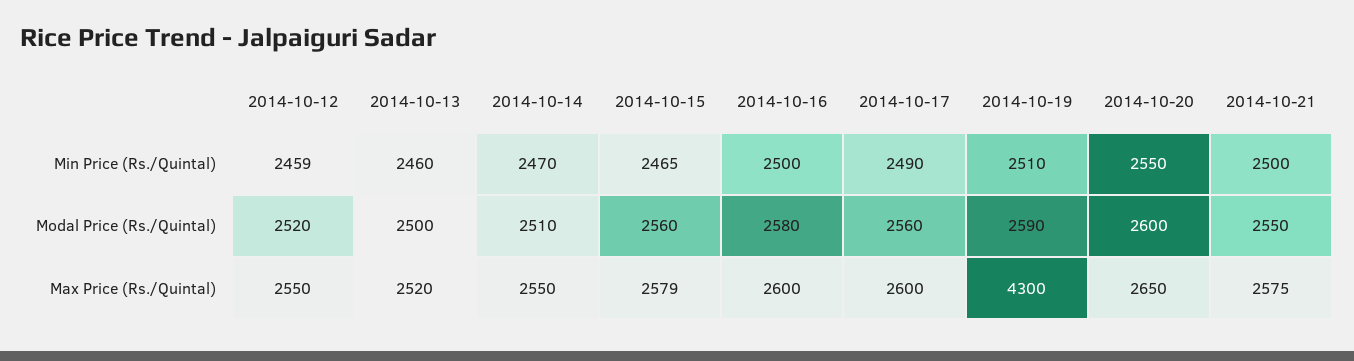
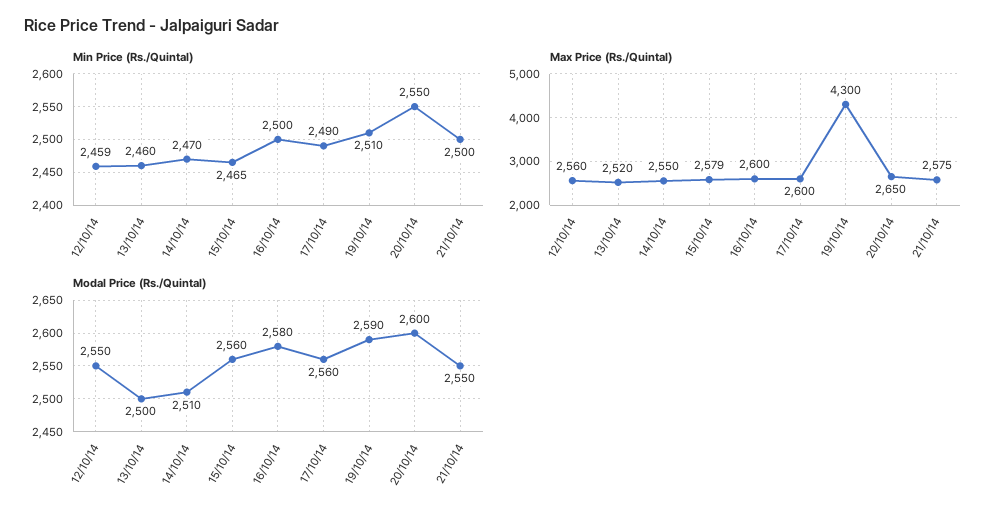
  {
    "Min Price (Rs./Quintal)": {
      "2014-10-12": 2459,
      "2014-10-13": 2460,
      "2014-10-14": 2470,
      "2014-10-15": 2465,
      "2014-10-16": 2500,
      "2014-10-17": 2490,
      "2014-10-19": 2510,
      "2014-10-20": 2550,
      "2014-10-21": 2500
    },
    "Modal Price (Rs./Quintal)": {
-     "2014-10-12": 2520,
+     "2014-10-12": 2550,
      "2014-10-13": 2500,
      "2014-10-14": 2510,
      "2014-10-15": 2560,
      "2014-10-16": 2580,
      "2014-10-17": 2560,
      "2014-10-19": 2590,
      "2014-10-20": 2600,
      "2014-10-21": 2550
    },
    "Max Price (Rs./Quintal)": {
-     "2014-10-12": 2550,
+     "2014-10-12": 2560,
      "2014-10-13": 2520,
      "2014-10-14": 2550,
      "2014-10-15": 2579,
      "2014-10-16": 2600,
      "2014-10-17": 2600,
      "2014-10-19": 4300,
      "2014-10-20": 2650,
      "2014-10-21": 2575
    }
  }

